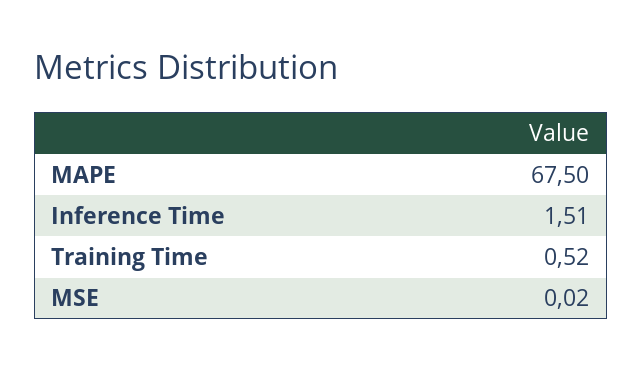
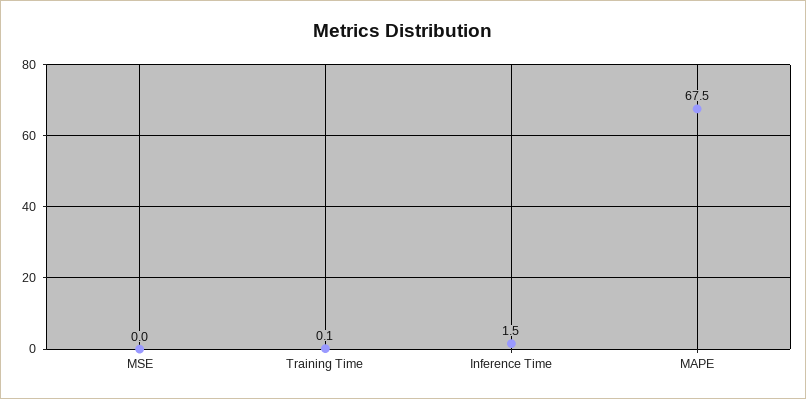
  {
    "MAPE": 67.5,
    "Inference Time": 1.51,
-   "Training Time": 0.52,
+   "Training Time": 0.1,
    "MSE": 0.02
  }

